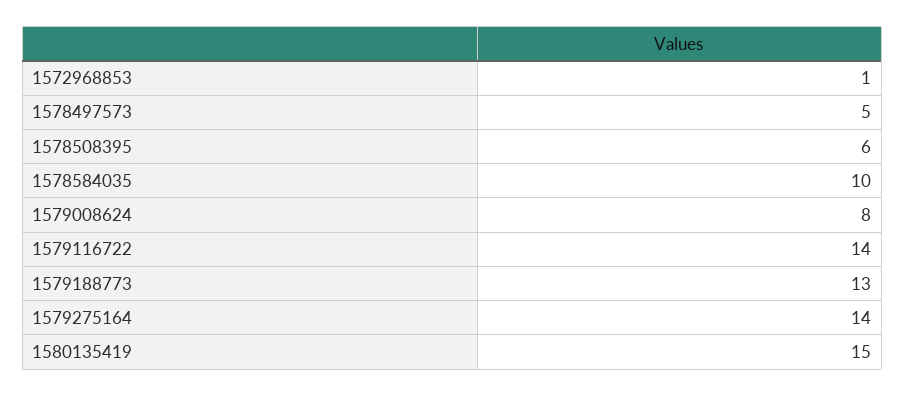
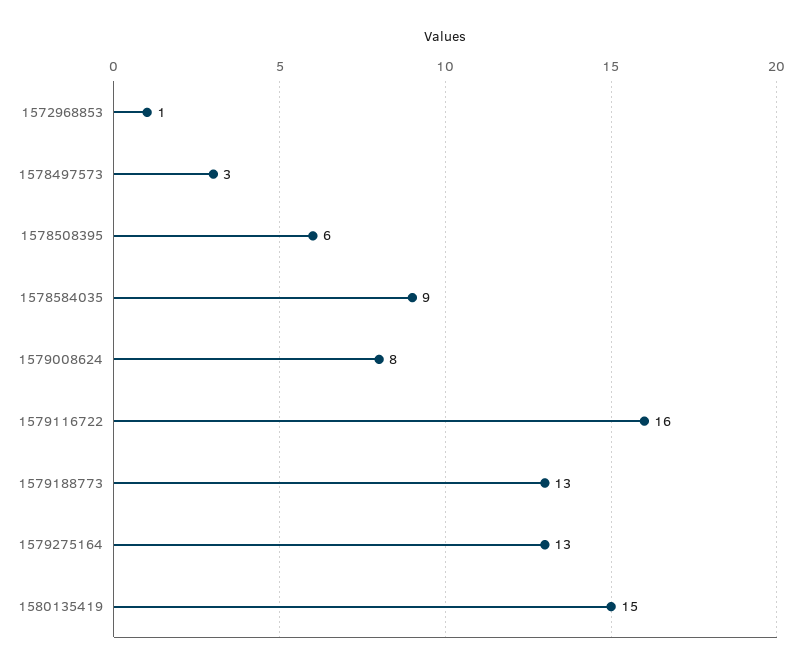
  {
    "1572968853": 1,
-   "1578497573": 5,
+   "1578497573": 3,
    "1578508395": 6,
-   "1578584035": 10,
+   "1578584035": 9,
    "1579008624": 8,
-   "1579116722": 14,
+   "1579116722": 16,
    "1579188773": 13,
-   "1579275164": 14,
+   "1579275164": 13,
    "1580135419": 15
  }

